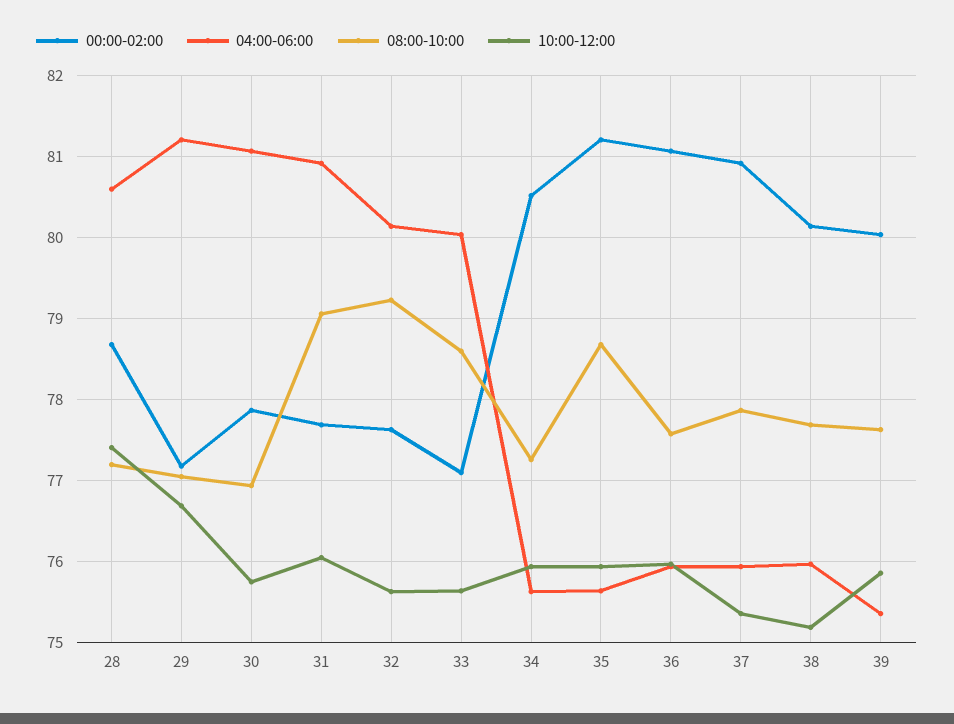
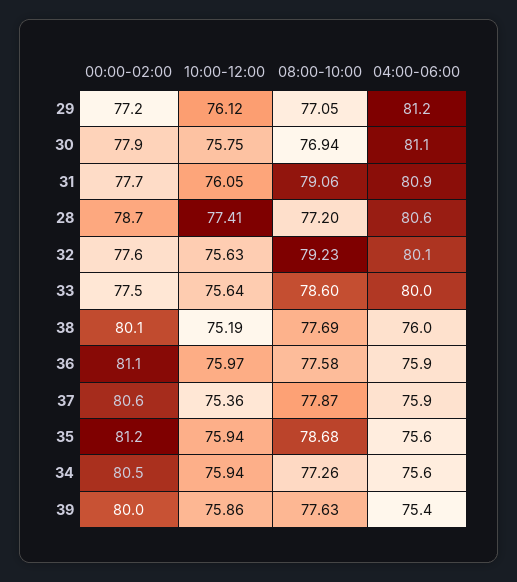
  {
    "00:00-02:00": {
      "28": 78.7,
      "29": 77.2,
      "30": 77.9,
      "31": 77.7,
      "32": 77.6,
-     "33": 77.1,
+     "33": 77.5,
      "34": 80.5,
      "35": 81.2,
      "36": 81.1,
-     "37": 80.9,
+     "37": 80.6,
      "38": 80.1,
      "39": 80
    },
    "04:00-06:00": {
      "28": 80.6,
      "29": 81.2,
      "30": 81.1,
      "31": 80.9,
      "32": 80.1,
      "33": 80,
      "34": 75.6,
      "35": 75.6,
      "36": 75.9,
      "37": 75.9,
      "38": 76,
      "39": 75.4
    },
    "08:00-10:00": {
      "28": 77.2,
      "29": 77.05,
      "30": 76.94,
      "31": 79.06,
      "32": 79.23,
      "33": 78.6,
      "34": 77.26,
      "35": 78.68,
      "36": 77.58,
      "37": 77.87,
      "38": 77.69,
      "39": 77.63
    },
    "10:00-12:00": {
      "28": 77.41,
-     "29": 76.7,
+     "29": 76.12,
      "30": 75.75,
      "31": 76.05,
      "32": 75.63,
      "33": 75.64,
      "34": 75.94,
      "35": 75.94,
      "36": 75.97,
      "37": 75.36,
      "38": 75.19,
      "39": 75.86
    }
  }

